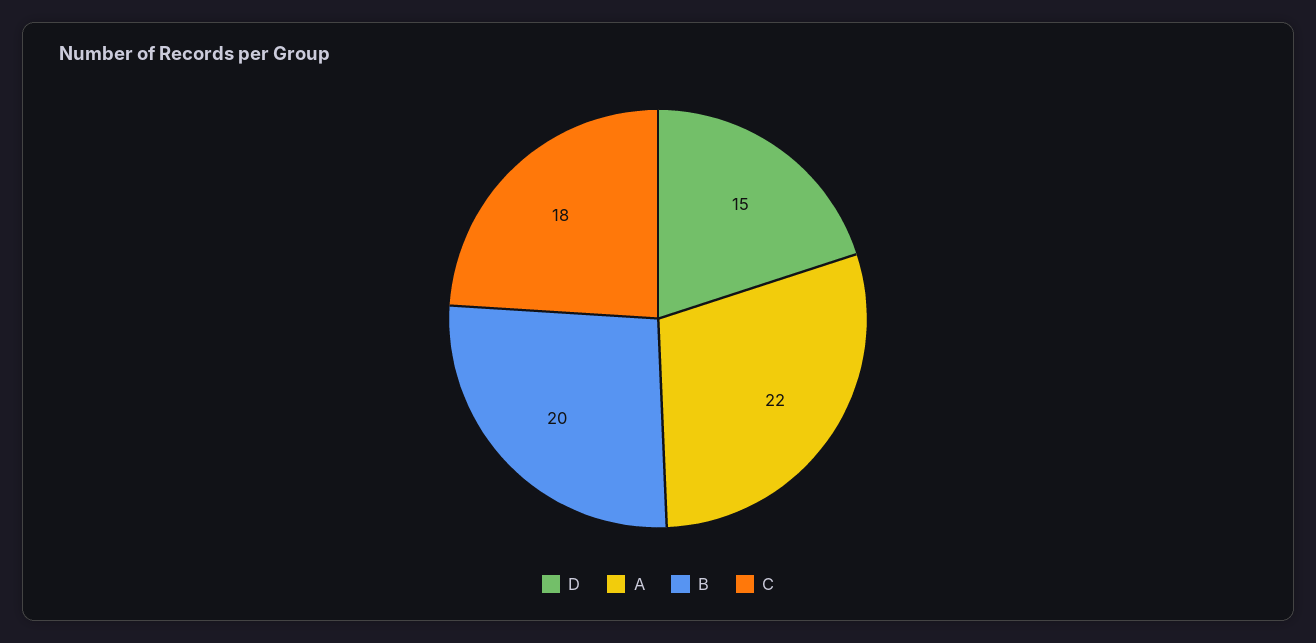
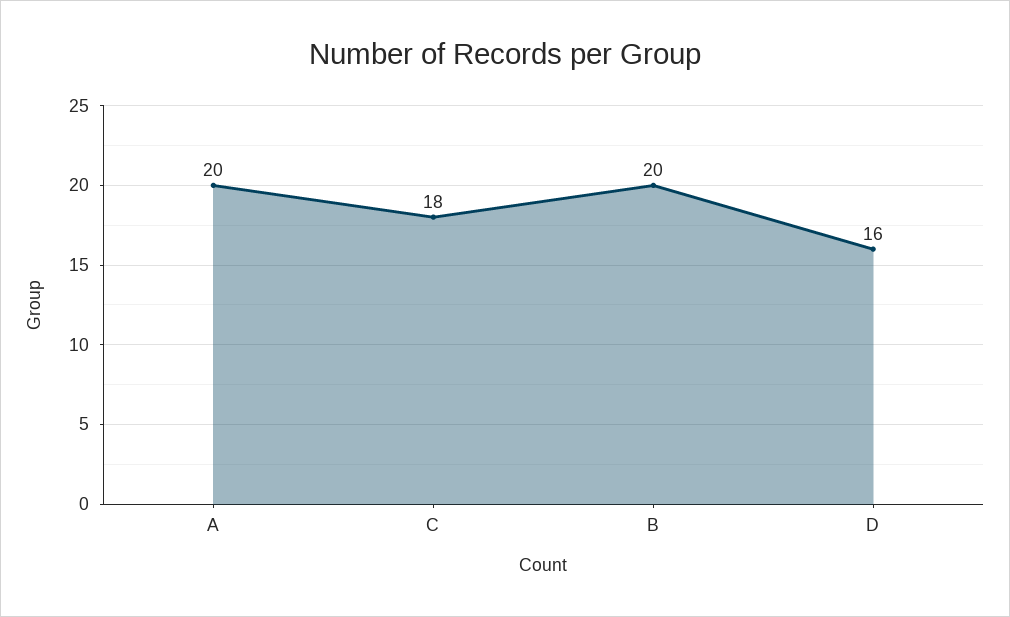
  {
-   "D": 15,
+   "D": 16,
-   "A": 22,
+   "A": 20,
    "B": 20,
    "C": 18
  }

